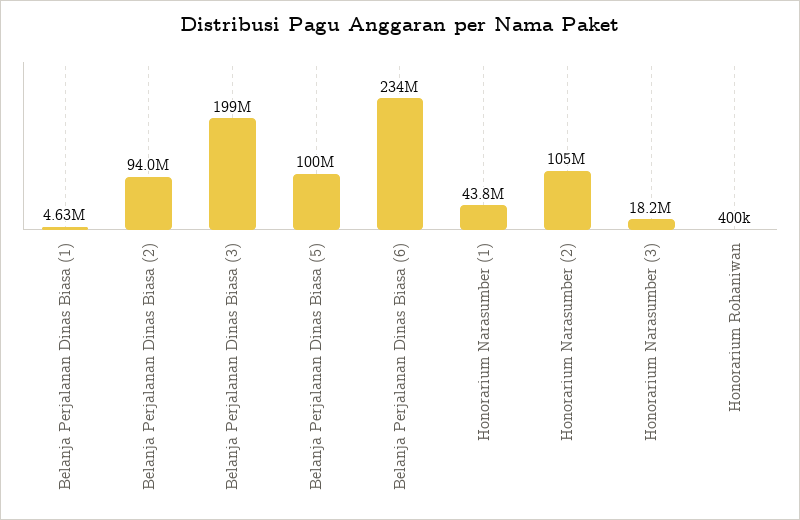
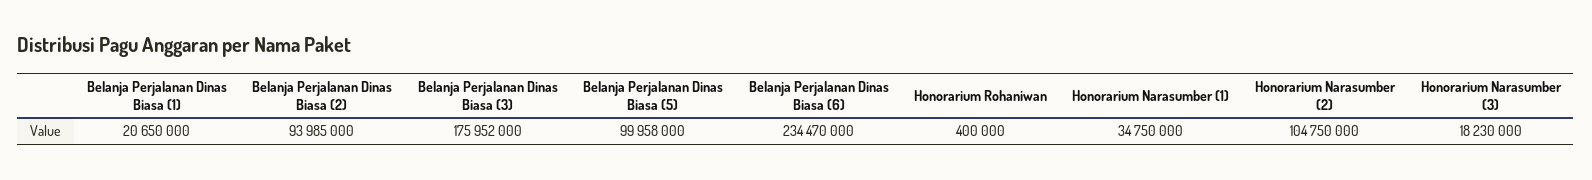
  {
-   "Belanja Perjalanan Dinas Biasa (1)": 4630000,
+   "Belanja Perjalanan Dinas Biasa (1)": 20650000,
    "Belanja Perjalanan Dinas Biasa (2)": 93985000,
-   "Belanja Perjalanan Dinas Biasa (3)": 199000000,
+   "Belanja Perjalanan Dinas Biasa (3)": 175952000,
    "Belanja Perjalanan Dinas Biasa (5)": 99958000,
    "Belanja Perjalanan Dinas Biasa (6)": 234470000,
-   "Honorarium Narasumber (1)": 43800000,
+   "Honorarium Narasumber (1)": 34750000,
    "Honorarium Narasumber (2)": 104750000,
    "Honorarium Narasumber (3)": 18230000,
    "Honorarium Rohaniwan": 400000
  }

